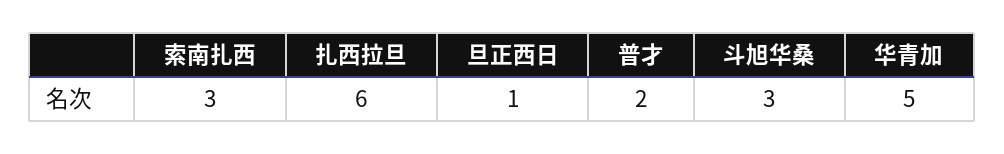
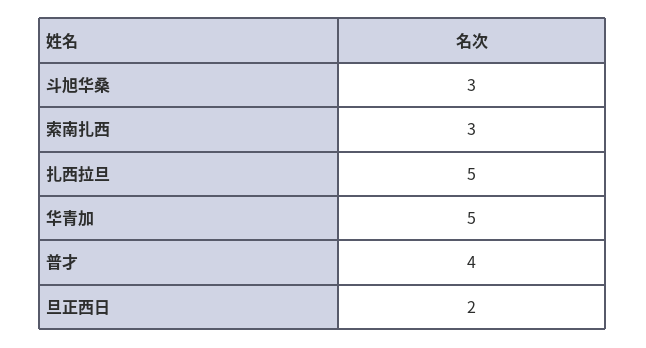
  {
    "索南扎西": 3,
-   "扎西拉旦": 6,
+   "扎西拉旦": 5,
-   "旦正西日": 1,
+   "旦正西日": 2,
-   "普才": 2,
+   "普才": 4,
    "斗旭华桑": 3,
    "华青加": 5
  }

